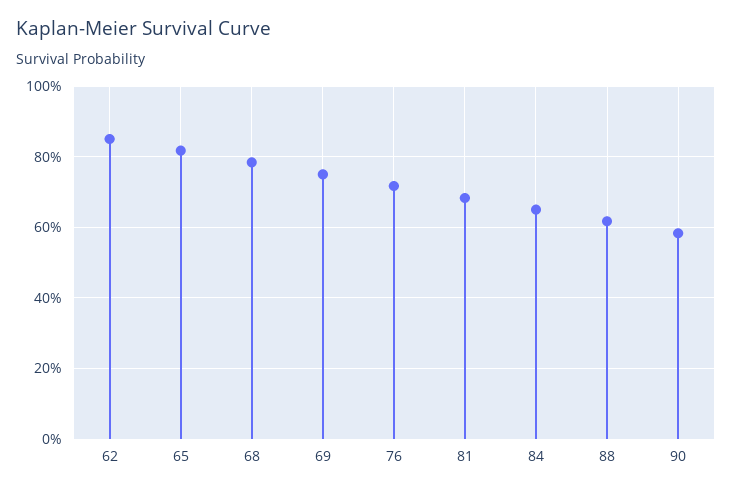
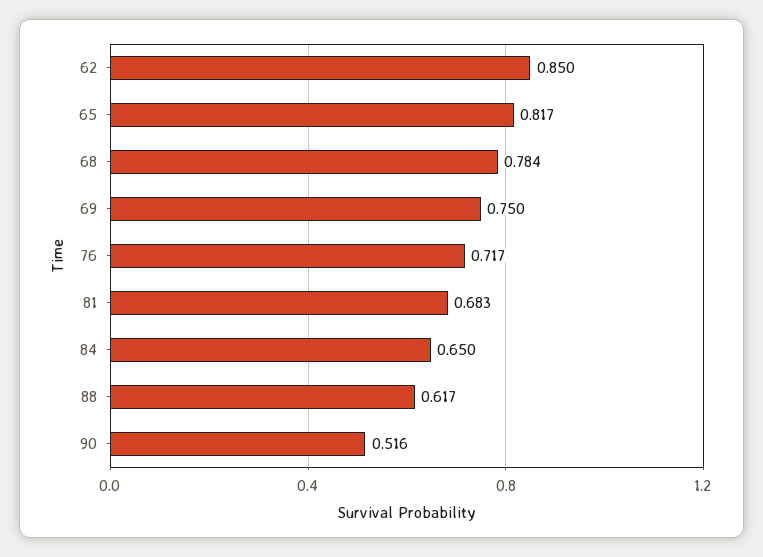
  {
    "62": 0.85,
    "65": 0.817,
    "68": 0.784,
    "69": 0.75,
    "76": 0.717,
    "81": 0.683,
    "84": 0.65,
    "88": 0.617,
-   "90": 0.58
+   "90": 0.516
  }

